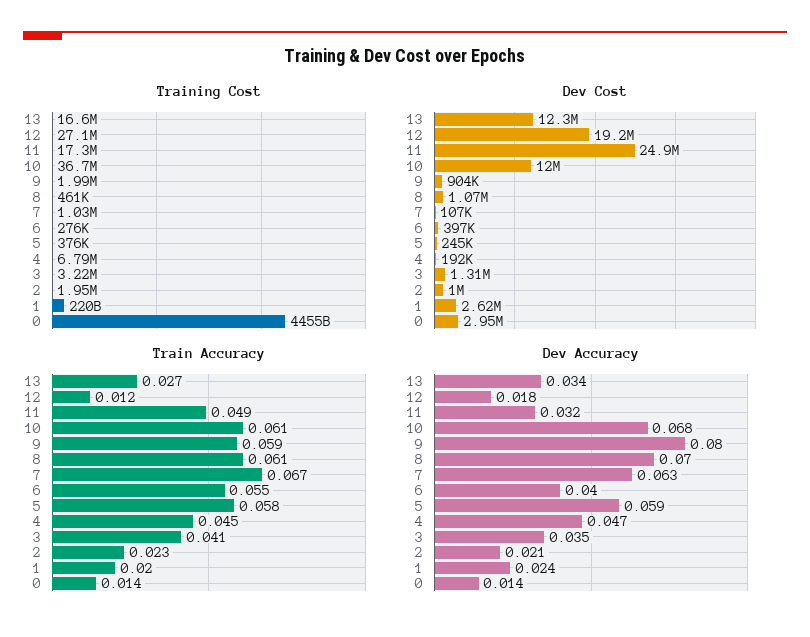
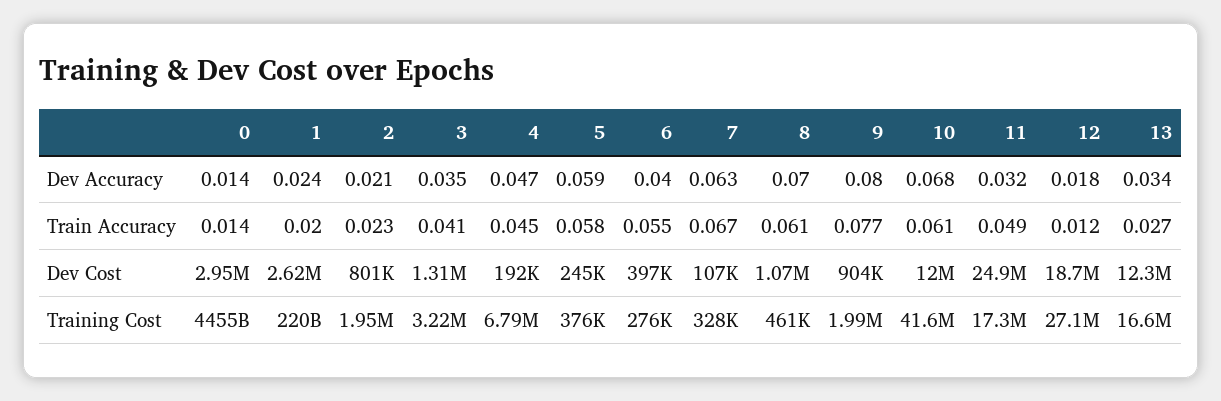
  {
    "Training Cost": {
      "13": 16600000,
      "12": 27100000,
      "11": 17300000,
-     "10": 36700000,
+     "10": 41600000,
      "9": 1990000,
      "8": 461000,
-     "7": 1030000,
+     "7": 328000,
      "6": 276000,
      "5": 376000,
      "4": 6790000,
      "3": 3220000,
      "2": 1950000,
      "1": 220000000000,
      "0": 4455000000000
    },
    "Dev Cost": {
      "13": 12300000,
-     "12": 19200000,
+     "12": 18700000,
      "11": 24900000,
      "10": 12000000,
      "9": 904000,
      "8": 1070000,
      "7": 107000,
      "6": 397000,
      "5": 245000,
      "4": 192000,
      "3": 1310000,
-     "2": 1000000,
+     "2": 801000,
      "1": 2620000,
      "0": 2950000
    },
    "Train Accuracy": {
      "13": 0.027,
      "12": 0.012,
      "11": 0.049,
      "10": 0.061,
-     "9": 0.059,
+     "9": 0.077,
      "8": 0.061,
      "7": 0.067,
      "6": 0.055,
      "5": 0.058,
      "4": 0.045,
      "3": 0.041,
      "2": 0.023,
      "1": 0.02,
      "0": 0.014
    },
    "Dev Accuracy": {
      "13": 0.034,
      "12": 0.018,
      "11": 0.032,
      "10": 0.068,
      "9": 0.08,
      "8": 0.07,
      "7": 0.063,
      "6": 0.04,
      "5": 0.059,
      "4": 0.047,
      "3": 0.035,
      "2": 0.021,
      "1": 0.024,
      "0": 0.014
    }
  }

